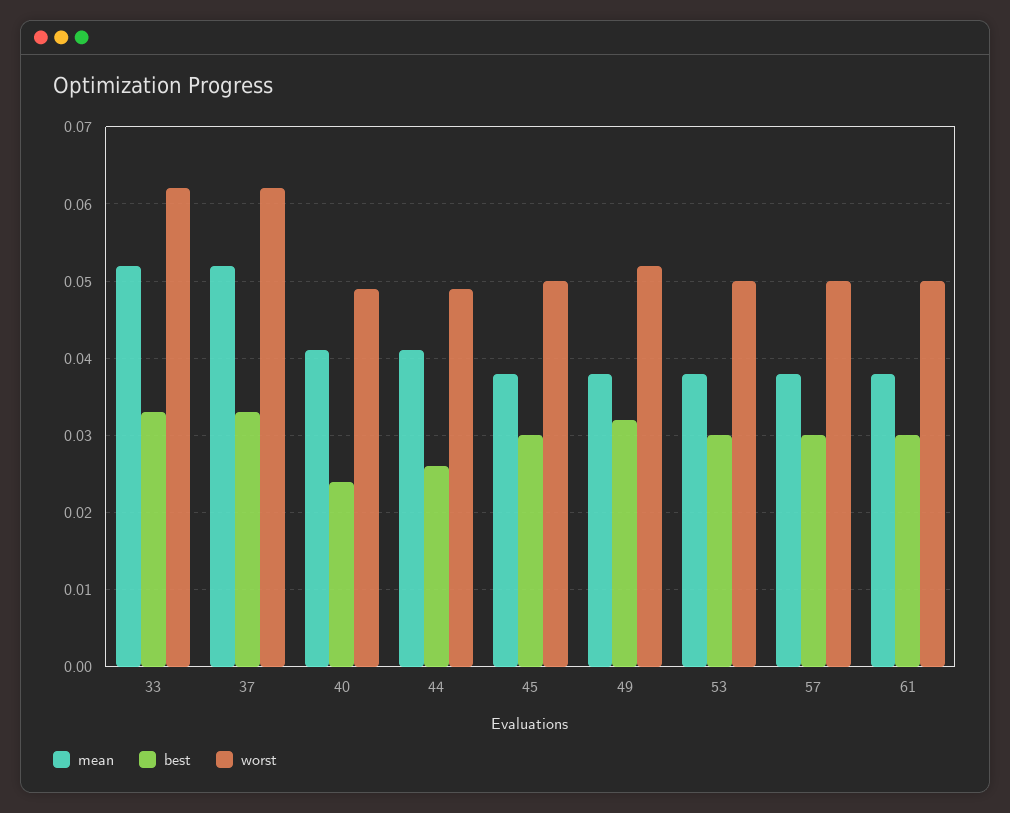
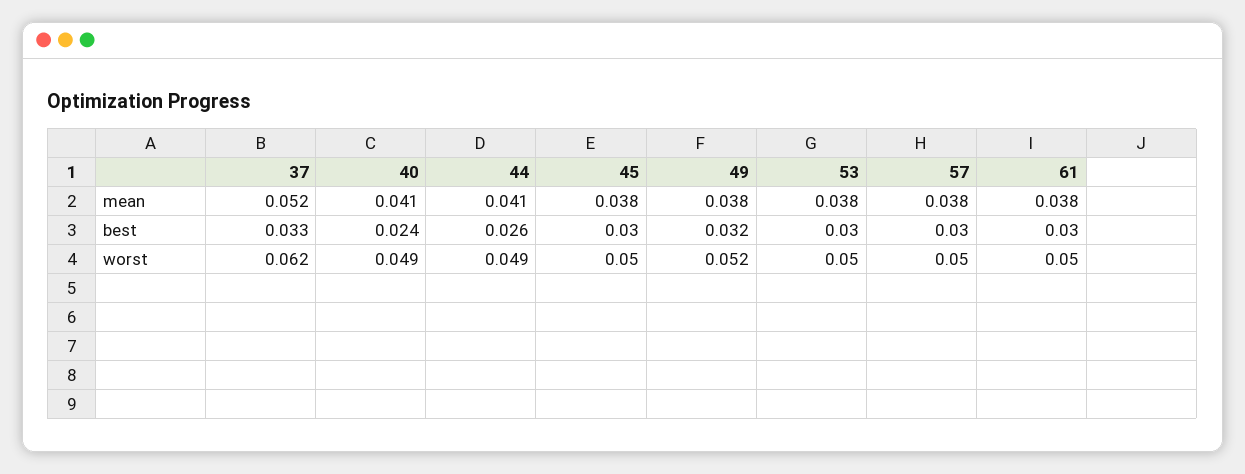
  {
    "mean": {
-     "33": 0.052,
      "37": 0.052,
      "40": 0.041,
      "44": 0.041,
      "45": 0.038,
      "49": 0.038,
      "53": 0.038,
      "57": 0.038,
      "61": 0.038
    },
    "best": {
-     "33": 0.033,
      "37": 0.033,
      "40": 0.024,
      "44": 0.026,
      "45": 0.03,
      "49": 0.032,
      "53": 0.03,
      "57": 0.03,
      "61": 0.03
    },
    "worst": {
-     "33": 0.062,
      "37": 0.062,
      "40": 0.049,
      "44": 0.049,
      "45": 0.05,
      "49": 0.052,
      "53": 0.05,
      "57": 0.05,
      "61": 0.05
    }
  }

